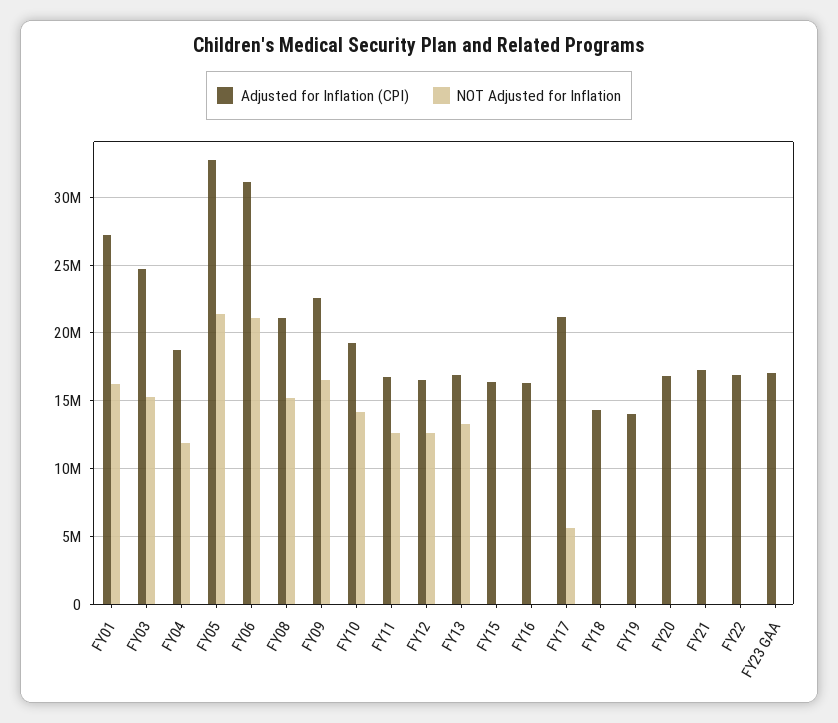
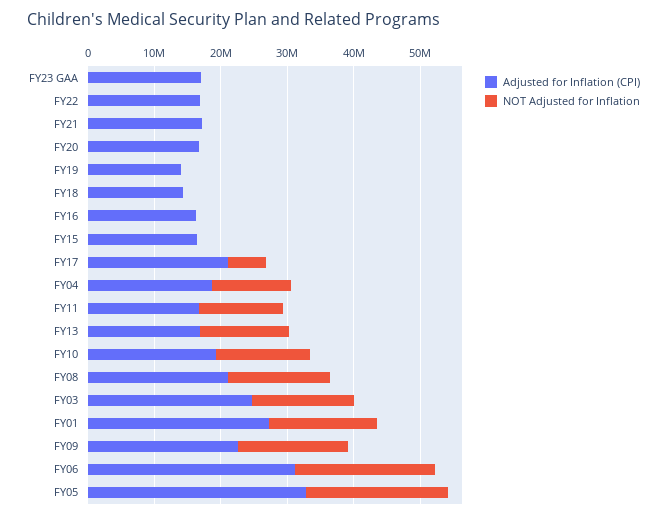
  {
    "Adjusted for Inflation (CPI)": {
      "FY01": 27000000,
      "FY03": 24500000,
      "FY04": 18500000,
      "FY05": 33000000,
      "FY06": 31000000,
      "FY08": 21000000,
      "FY09": 22500000,
      "FY10": 19000000,
      "FY11": 16500000,
-     "FY12": 16500000,
      "FY13": 17000000,
      "FY15": 16500000,
      "FY16": 16500000,
      "FY17": 21000000,
      "FY18": 14500000,
      "FY19": 14000000,
      "FY20": 17000000,
      "FY21": 17000000,
      "FY22": 17000000,
      "FY23 GAA": 17000000
    },
    "NOT Adjusted for Inflation": {
      "FY01": 16000000,
      "FY03": 15500000,
      "FY04": 12000000,
      "FY05": 21500000,
      "FY06": 21000000,
      "FY08": 15000000,
      "FY09": 16500000,
      "FY10": 14000000,
      "FY11": 12500000,
-     "FY12": 12500000,
      "FY13": 13500000,
      "FY15": 0,
      "FY16": 0,
      "FY17": 5500000,
      "FY18": 0,
      "FY19": 0,
      "FY20": 0,
      "FY21": 0,
      "FY22": 0,
      "FY23 GAA": 0
    }
  }

